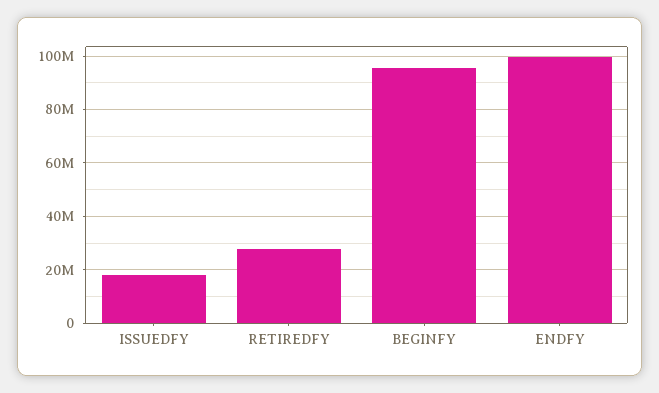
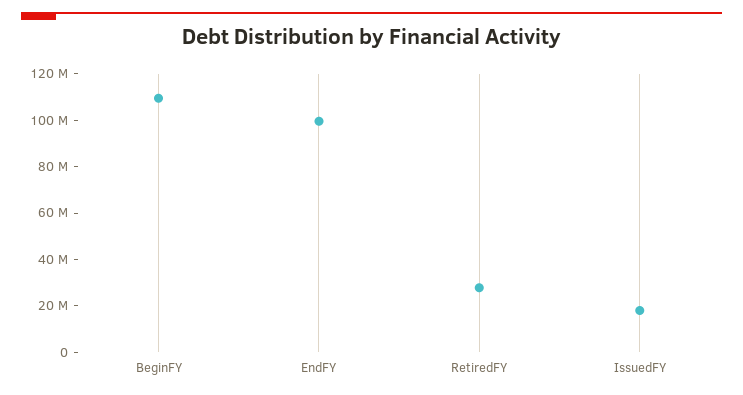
  {
    "ISSUEDFY": 17500000,
    "RETIREDFY": 27500000,
-   "BEGINFY": 95000000,
+   "BEGINFY": 110000000,
    "ENDFY": 100000000
  }

